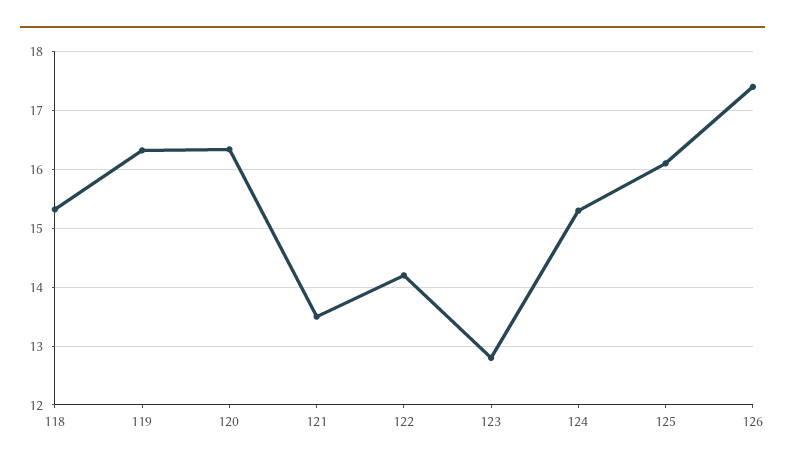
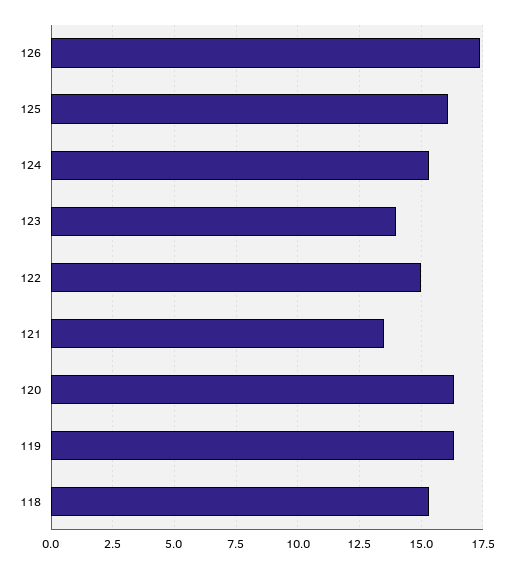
  {
    "118": 15.4,
    "119": 16.4,
    "120": 16.4,
    "121": 13.6,
-   "122": 14.2,
+   "122": 15,
-   "123": 12.8,
+   "123": 14,
    "124": 15.4,
    "125": 16.2,
    "126": 17.4
  }

